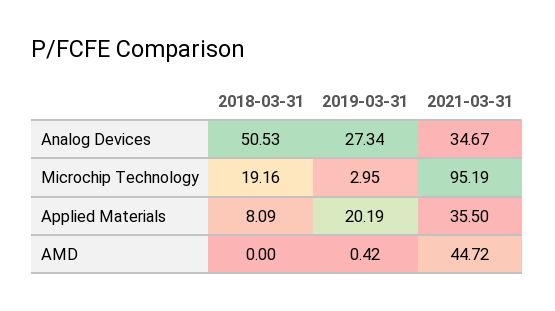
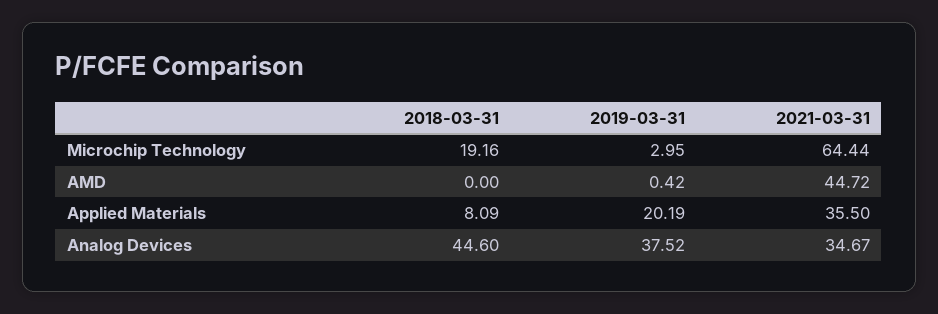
  {
    "2018-03-31": {
-     "Analog Devices": 50.53,
+     "Analog Devices": 44.6,
      "Microchip Technology": 19.16,
      "Applied Materials": 8.09,
      "AMD": 0
    },
    "2019-03-31": {
-     "Analog Devices": 27.34,
+     "Analog Devices": 37.52,
      "Microchip Technology": 2.95,
      "Applied Materials": 20.19,
      "AMD": 0.42
    },
    "2021-03-31": {
      "Analog Devices": 34.67,
-     "Microchip Technology": 95.19,
+     "Microchip Technology": 64.44,
      "Applied Materials": 35.5,
      "AMD": 44.72
    }
  }

